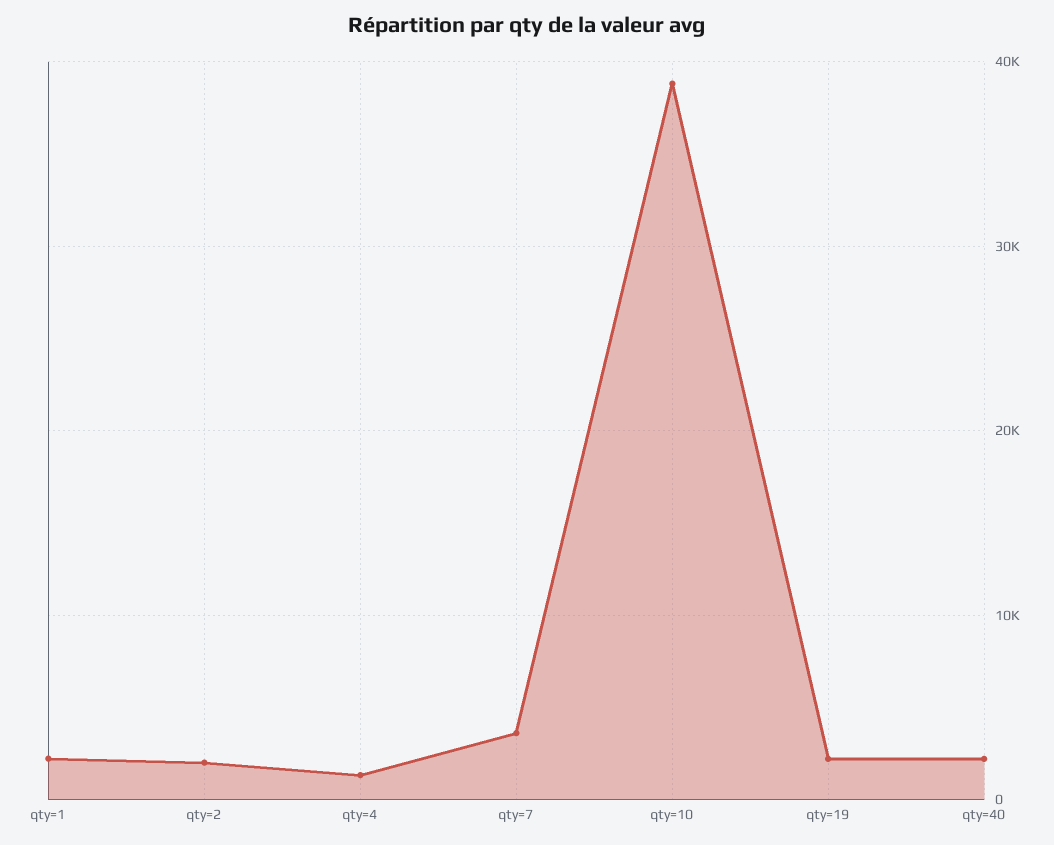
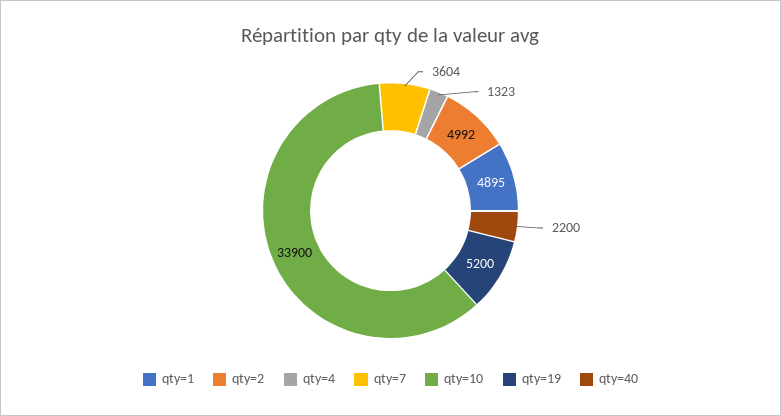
  {
-   "qty=1": 2000,
+   "qty=1": 4895,
-   "qty=2": 2000,
+   "qty=2": 4992,
    "qty=4": 1323,
    "qty=7": 3604,
-   "qty=10": 39000,
+   "qty=10": 33900,
-   "qty=19": 2000,
+   "qty=19": 5200,
    "qty=40": 2200
  }

